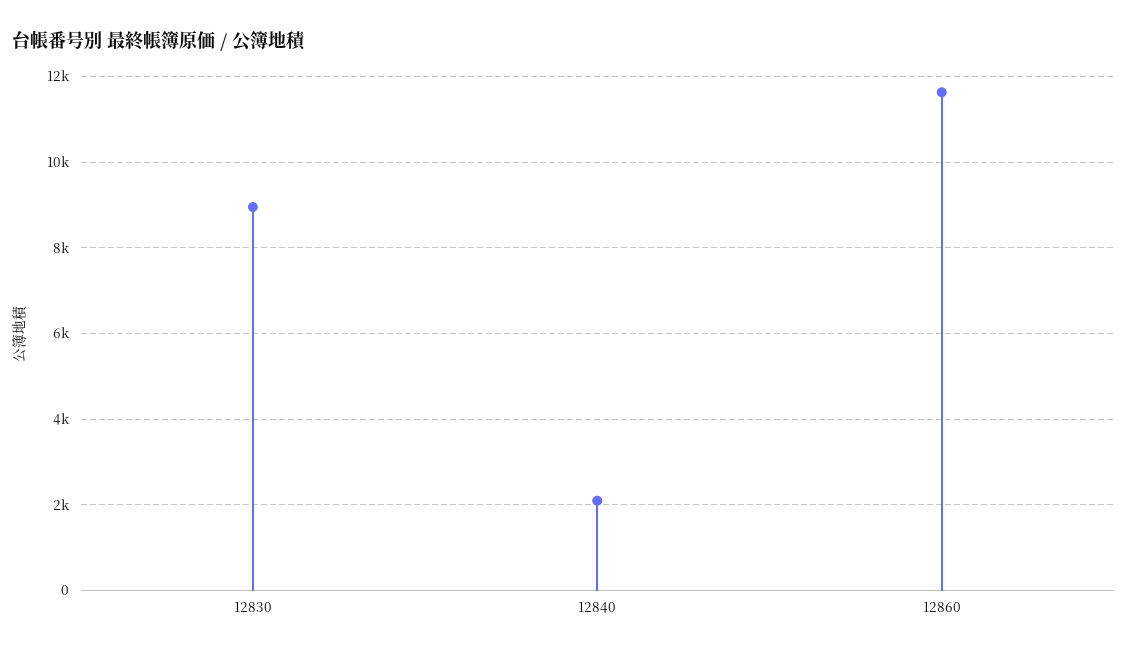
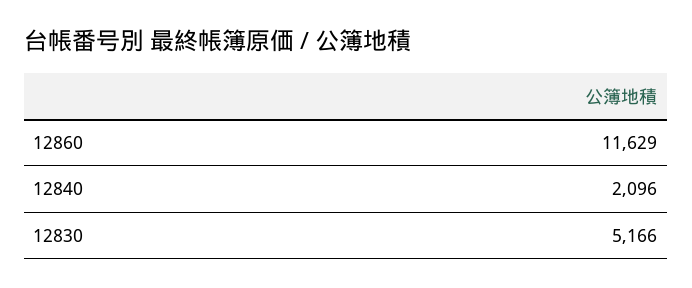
  {
-   "12830": 9000,
+   "12830": 5166,
    "12840": 2096,
    "12860": 11629
  }

